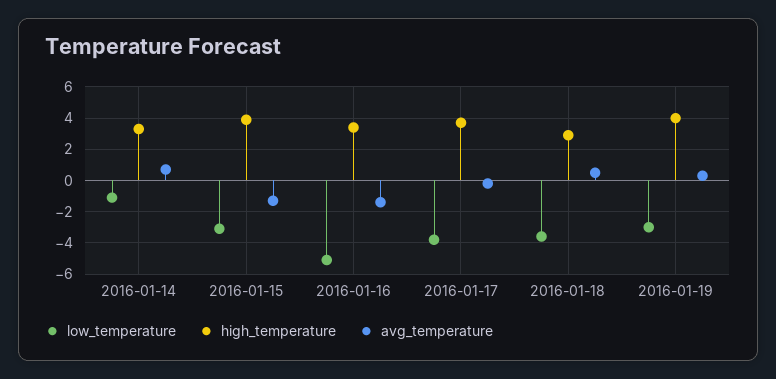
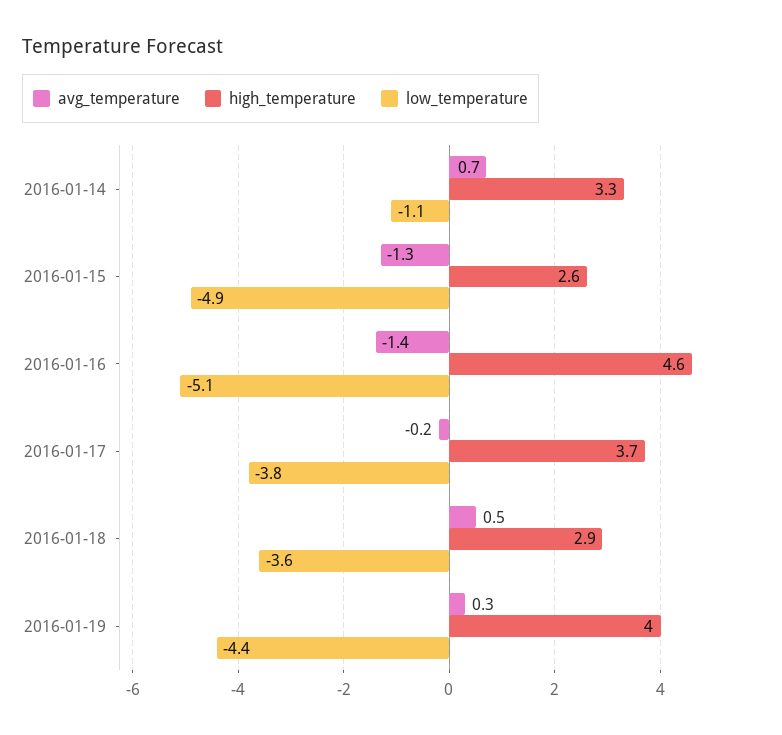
  {
    "low_temperature": {
      "2016-01-14": -1.1,
-     "2016-01-15": -3,
+     "2016-01-15": -4.9,
      "2016-01-16": -5.1,
      "2016-01-17": -3.8,
      "2016-01-18": -3.6,
-     "2016-01-19": -3
+     "2016-01-19": -4.4
    },
    "high_temperature": {
      "2016-01-14": 3.3,
-     "2016-01-15": 4,
+     "2016-01-15": 2.6,
-     "2016-01-16": 3.5,
+     "2016-01-16": 4.6,
      "2016-01-17": 3.7,
      "2016-01-18": 2.9,
      "2016-01-19": 4
    },
    "avg_temperature": {
      "2016-01-14": 0.7,
      "2016-01-15": -1.3,
      "2016-01-16": -1.4,
      "2016-01-17": -0.2,
      "2016-01-18": 0.5,
      "2016-01-19": 0.3
    }
  }

